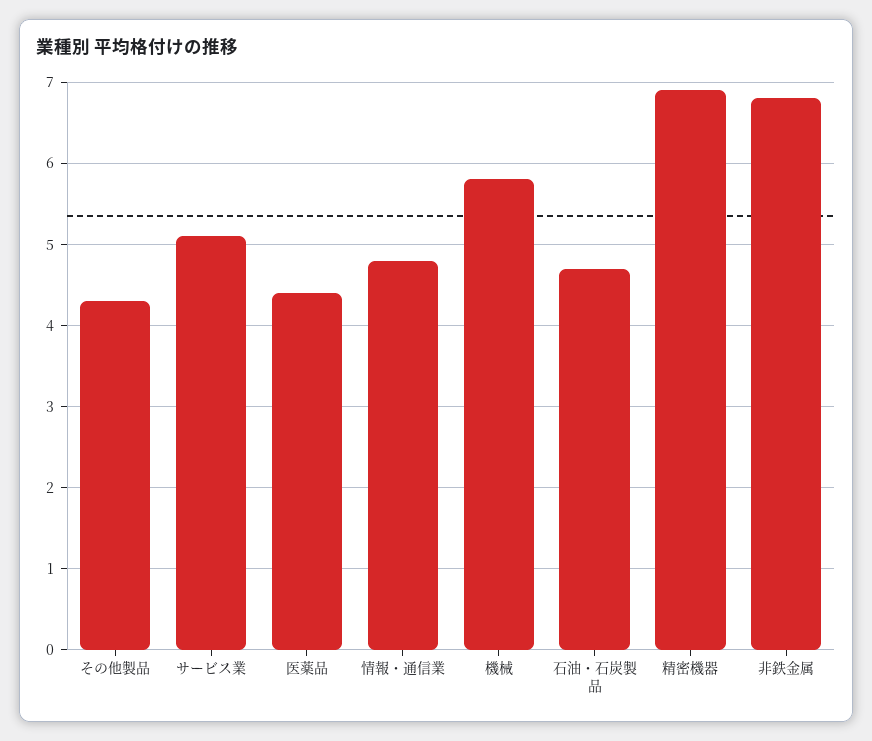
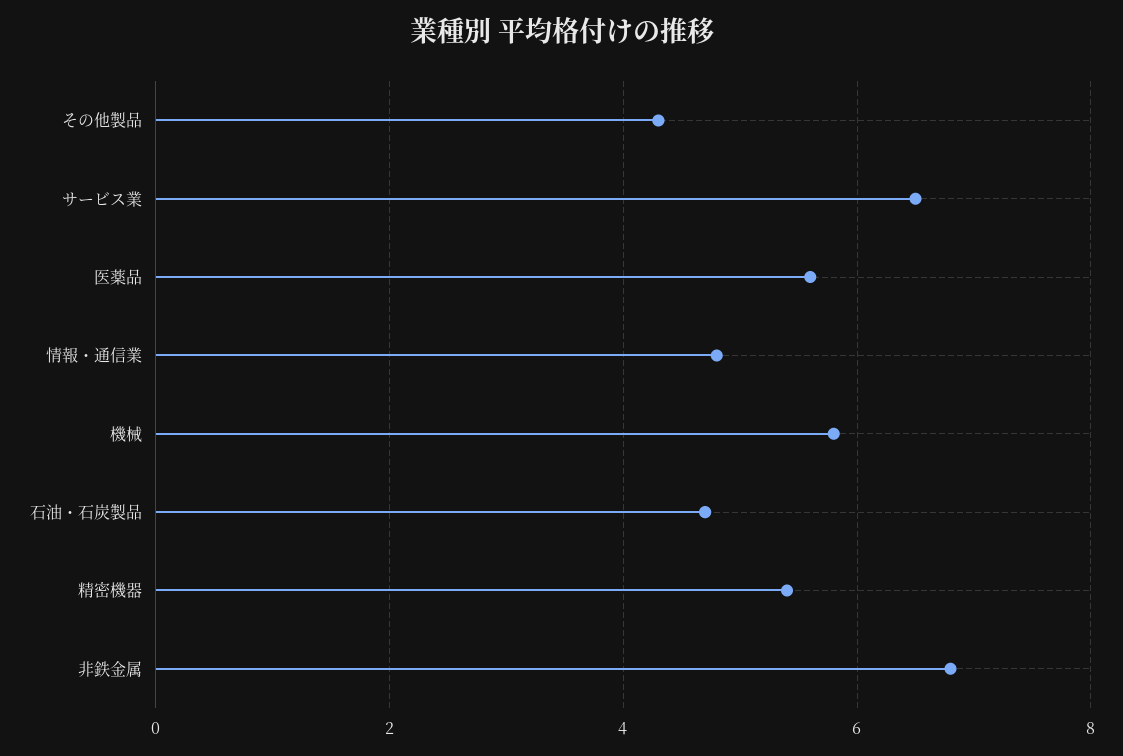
  {
    "その他製品": 4.3,
-   "サービス業": 5.1,
+   "サービス業": 6.5,
-   "医薬品": 4.4,
+   "医薬品": 5.5,
    "情報・通信業": 4.8,
    "機械": 5.8,
    "石油・石炭製品": 4.7,
-   "精密機器": 6.9,
+   "精密機器": 5.5,
    "非鉄金属": 6.8
  }

